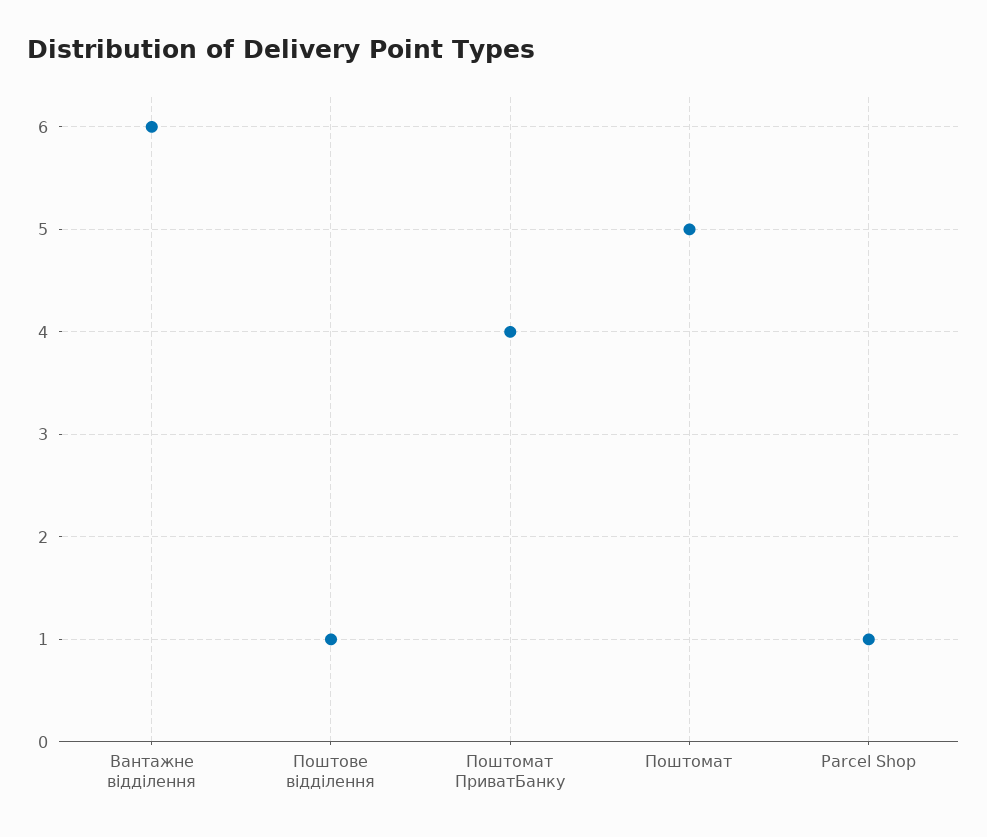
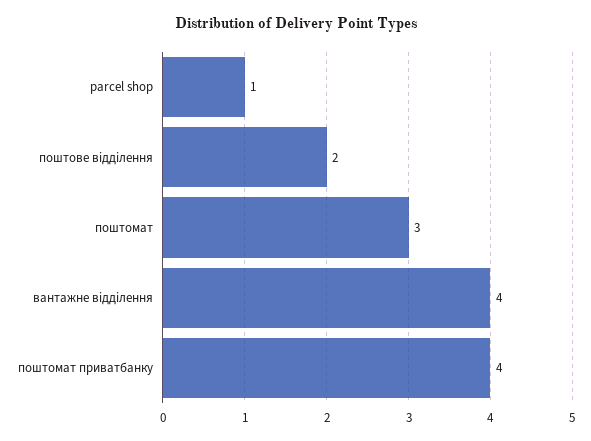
  {
-   "Вантажне відділення": 6,
+   "Вантажне відділення": 4,
-   "Поштове відділення": 1,
+   "Поштове відділення": 2,
    "Поштомат ПриватБанку": 4,
-   "Поштомат": 5,
+   "Поштомат": 3,
    "Parcel Shop": 1
  }

